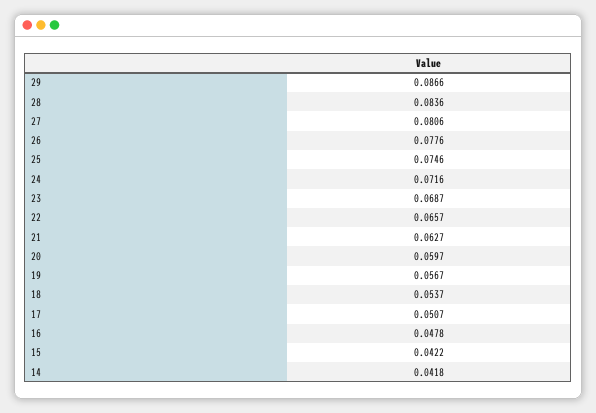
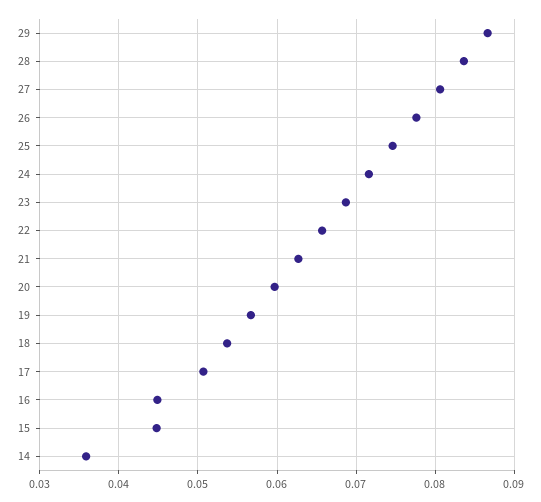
  {
    "29": 0.0866,
    "28": 0.0836,
    "27": 0.0806,
    "26": 0.0776,
    "25": 0.0746,
    "24": 0.0716,
    "23": 0.0687,
    "22": 0.0657,
    "21": 0.0627,
    "20": 0.0597,
    "19": 0.0567,
    "18": 0.0537,
    "17": 0.0507,
-   "16": 0.0478,
+   "16": 0.045,
-   "15": 0.0422,
+   "15": 0.045,
-   "14": 0.0418
+   "14": 0.036
  }

